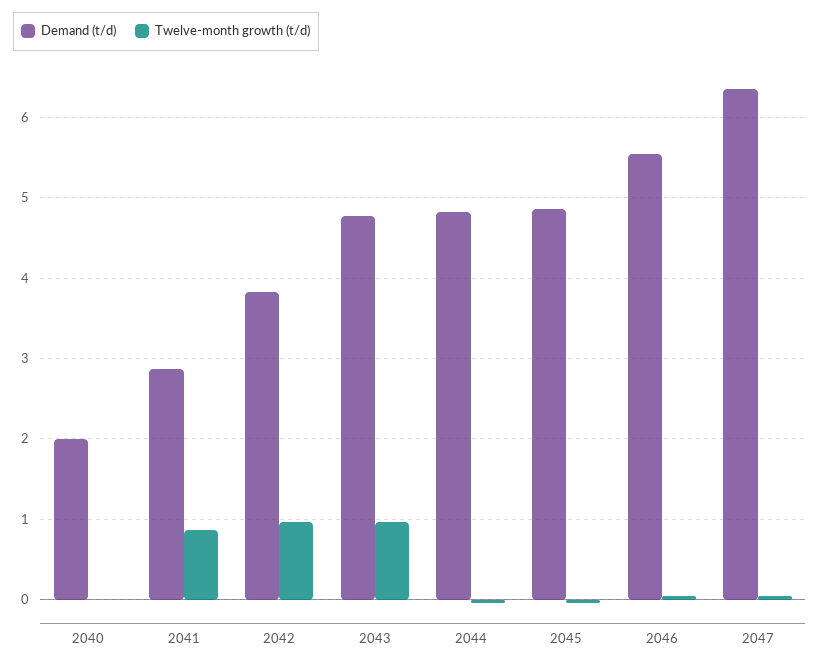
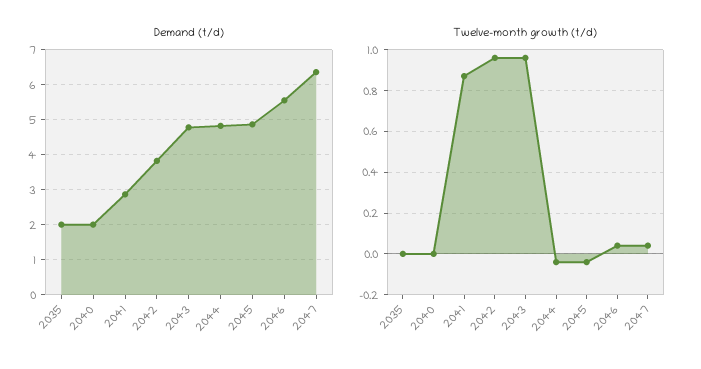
  {
    "Demand (t/d)": {
      "2040": 2,
      "2041": 2.9,
      "2042": 3.8,
      "2043": 4.8,
      "2044": 4.8,
      "2045": 4.9,
      "2046": 5.5,
-     "2047": 6.4
+     "2047": 6.4,
+     "2035": 2
    },
    "Twelve-month growth (t/d)": {
      "2040": 0,
      "2041": 0.85,
      "2042": 0.95,
      "2043": 0.95,
      "2044": -0.05,
      "2045": -0.05,
      "2046": 0.05,
-     "2047": 0.05
+     "2047": 0.05,
+     "2035": 0
    }
  }

